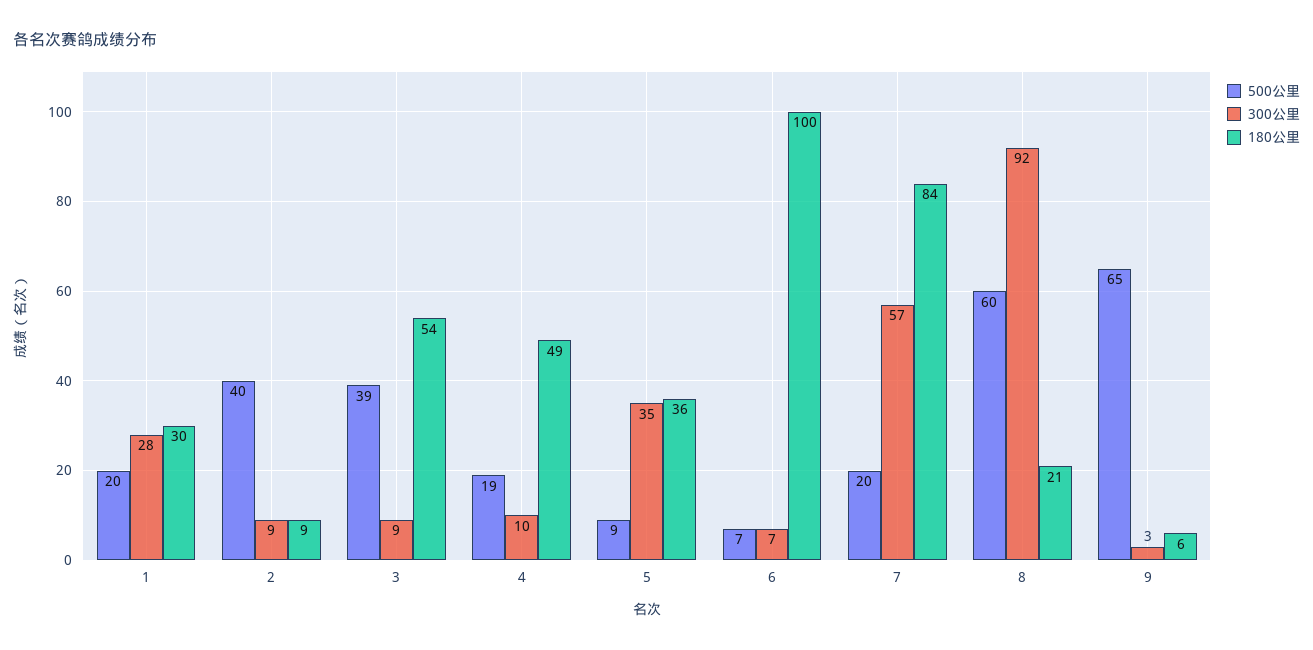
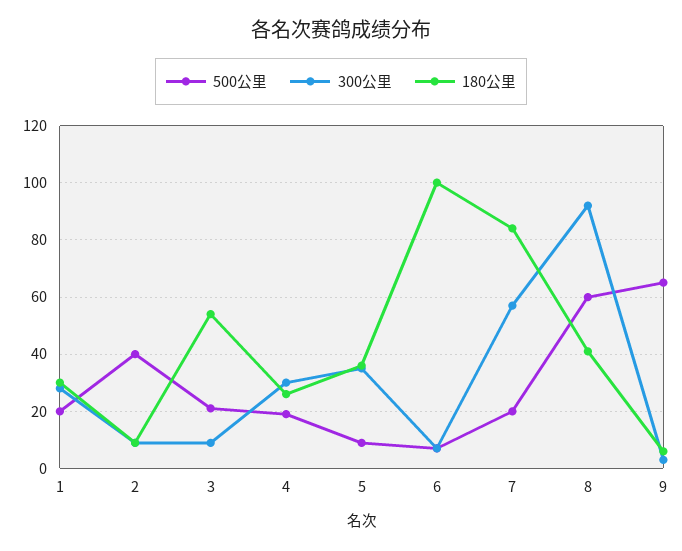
  {
    "500公里": {
      "1": 20,
      "2": 40,
-     "3": 39,
+     "3": 20,
      "4": 19,
      "5": 9,
      "6": 7,
      "7": 20,
      "8": 60,
      "9": 65
    },
    "300公里": {
      "1": 28,
      "2": 9,
      "3": 9,
-     "4": 10,
+     "4": 30,
      "5": 35,
      "6": 7,
      "7": 57,
      "8": 92,
      "9": 3
    },
    "180公里": {
      "1": 30,
      "2": 9,
      "3": 54,
-     "4": 49,
+     "4": 25,
      "5": 36,
      "6": 100,
      "7": 84,
-     "8": 21,
+     "8": 40,
      "9": 6
    }
  }

